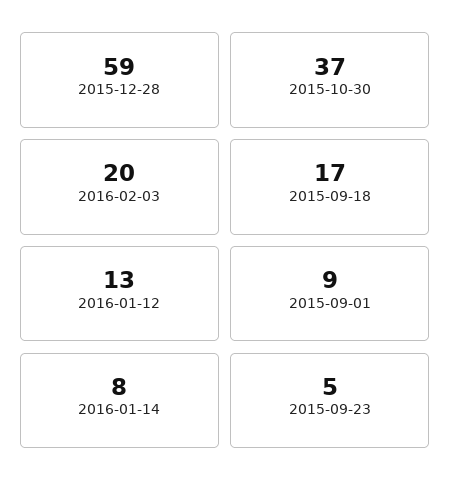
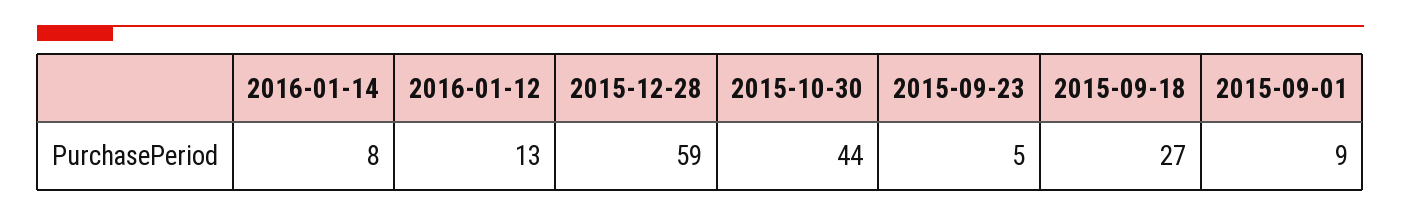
  {
    "2015-12-28": 59,
-   "2015-10-30": 37,
+   "2015-10-30": 44,
-   "2016-02-03": 20,
-   "2015-09-18": 17,
+   "2015-09-18": 27,
    "2016-01-12": 13,
    "2015-09-01": 9,
    "2016-01-14": 8,
    "2015-09-23": 5
  }

